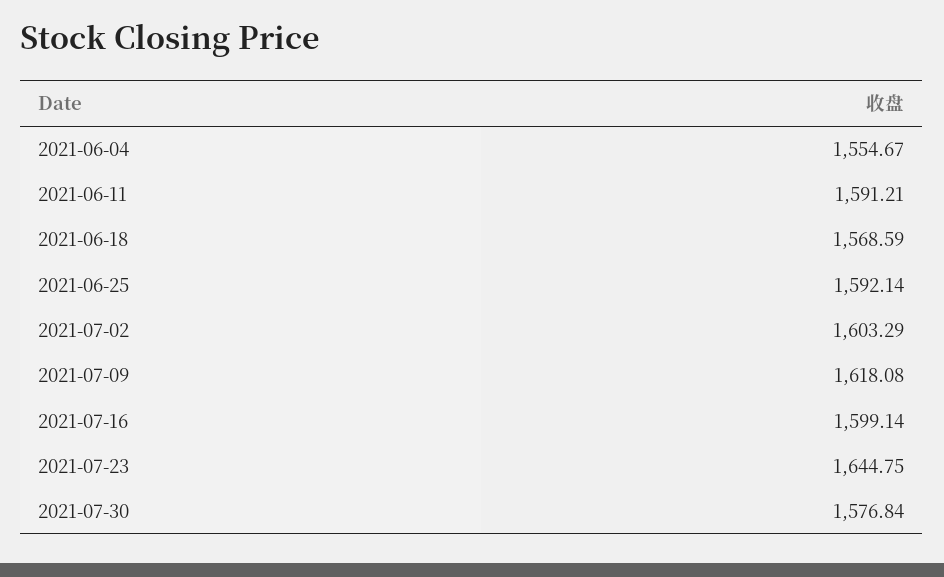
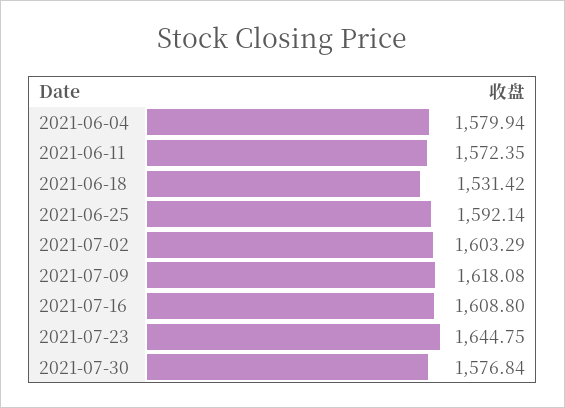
  {
-   "2021-06-04": 1554.67,
+   "2021-06-04": 1579.94,
-   "2021-06-11": 1591.21,
+   "2021-06-11": 1572.35,
-   "2021-06-18": 1568.59,
+   "2021-06-18": 1531.42,
    "2021-06-25": 1592.14,
    "2021-07-02": 1603.29,
    "2021-07-09": 1618.08,
-   "2021-07-16": 1599.14,
+   "2021-07-16": 1608.8,
    "2021-07-23": 1644.75,
    "2021-07-30": 1576.84
  }

